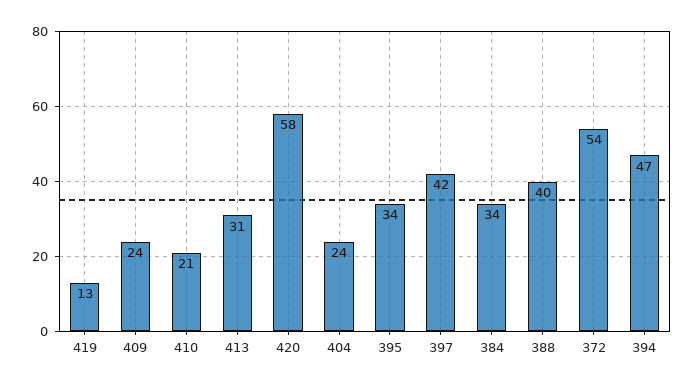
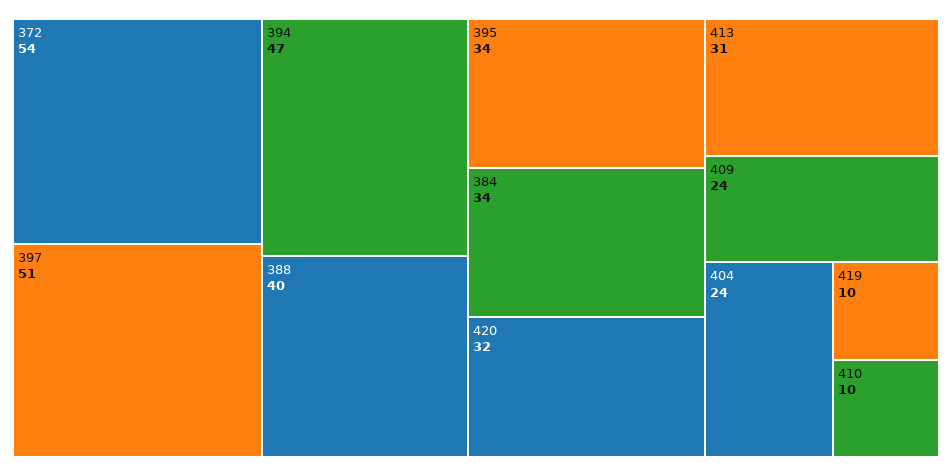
  {
-   "419": 13,
+   "419": 10,
    "409": 24,
-   "410": 21,
+   "410": 10,
    "413": 31,
-   "420": 58,
+   "420": 32,
    "404": 24,
    "395": 34,
-   "397": 42,
+   "397": 51,
    "384": 34,
    "388": 40,
    "372": 54,
    "394": 47
  }

